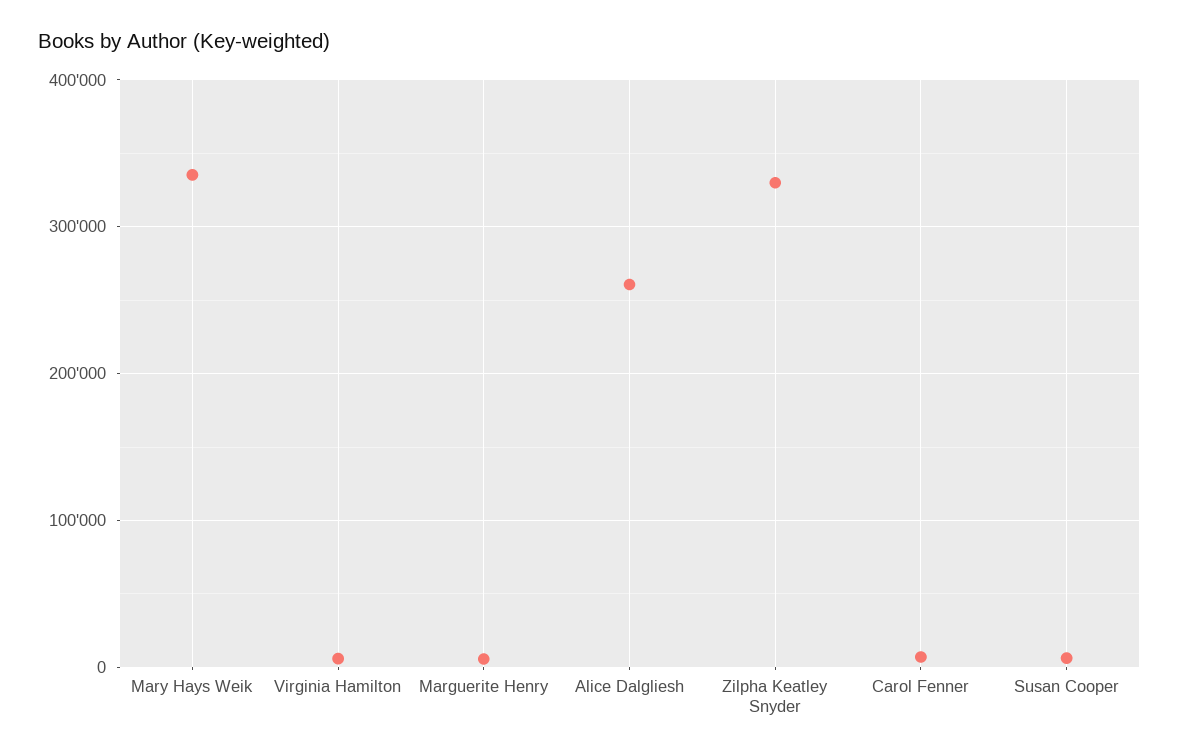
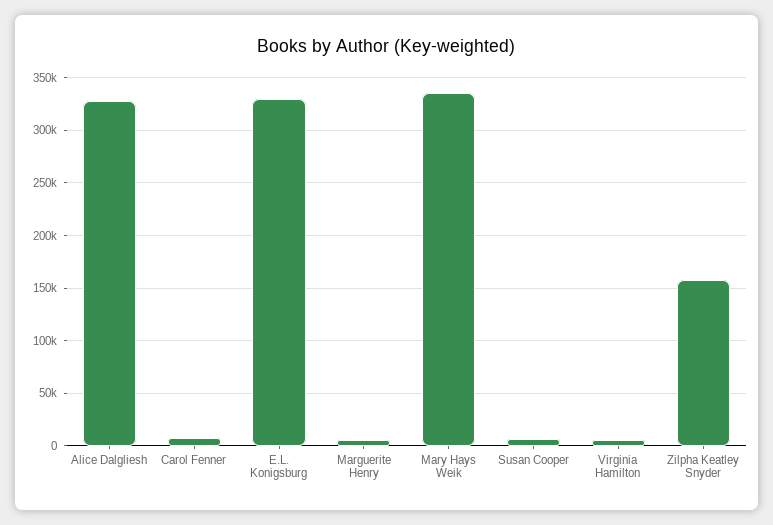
  {
    "Mary Hays Weik": 340000,
    "Virginia Hamilton": 10000,
    "Marguerite Henry": 10000,
-   "Alice Dalgliesh": 260000,
+   "Alice Dalgliesh": 330000,
-   "Zilpha Keatley Snyder": 330000,
+   "Zilpha Keatley Snyder": 160000,
    "Carol Fenner": 10000,
-   "Susan Cooper": 10000
+   "Susan Cooper": 10000,
+   "E.L. Konigsburg": 330000
  }

